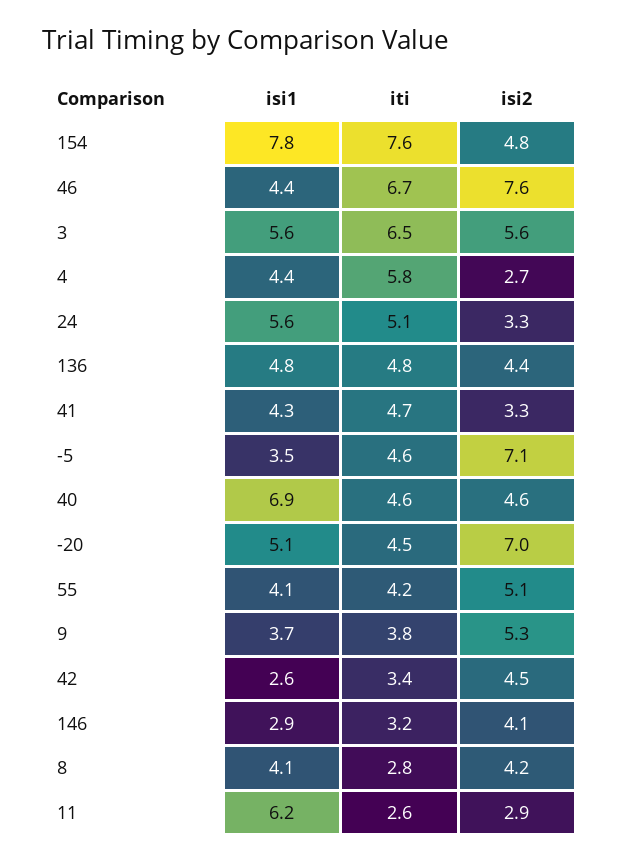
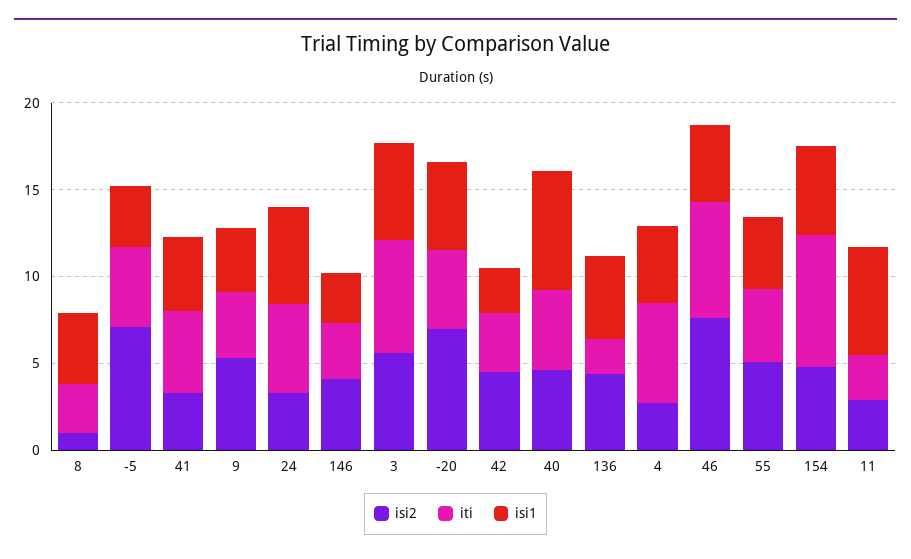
  {
    "isi1": {
-     "154": 7.8,
+     "154": 5,
      "46": 4.4,
      "3": 5.6,
      "4": 4.4,
      "24": 5.6,
      "136": 4.8,
      "41": 4.3,
      "-5": 3.5,
      "40": 6.9,
      "-20": 5.1,
      "55": 4.1,
      "9": 3.7,
      "42": 2.6,
      "146": 2.9,
      "8": 4.1,
      "11": 6.2
    },
    "iti": {
      "154": 7.6,
      "46": 6.7,
      "3": 6.5,
      "4": 5.8,
      "24": 5.1,
-     "136": 4.8,
+     "136": 2,
      "41": 4.7,
      "-5": 4.6,
      "40": 4.6,
      "-20": 4.5,
      "55": 4.2,
      "9": 3.8,
      "42": 3.4,
      "146": 3.2,
      "8": 2.8,
      "11": 2.6
    },
    "isi2": {
      "154": 4.8,
      "46": 7.6,
      "3": 5.6,
      "4": 2.7,
      "24": 3.3,
      "136": 4.4,
      "41": 3.3,
      "-5": 7.1,
      "40": 4.6,
      "-20": 7,
      "55": 5.1,
      "9": 5.3,
      "42": 4.5,
      "146": 4.1,
-     "8": 4.2,
+     "8": 1,
      "11": 2.9
    }
  }

